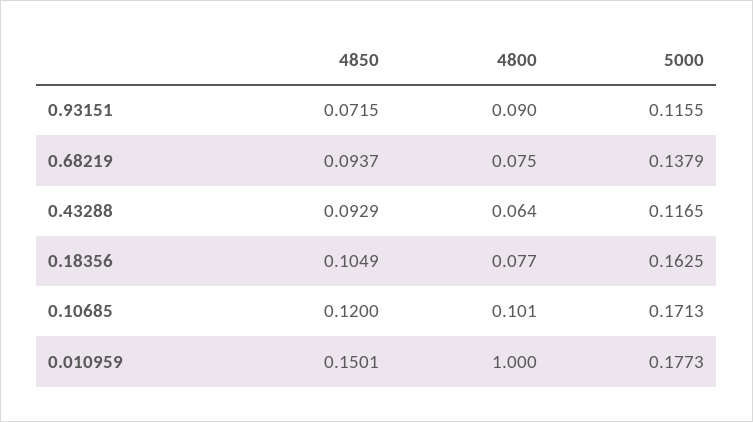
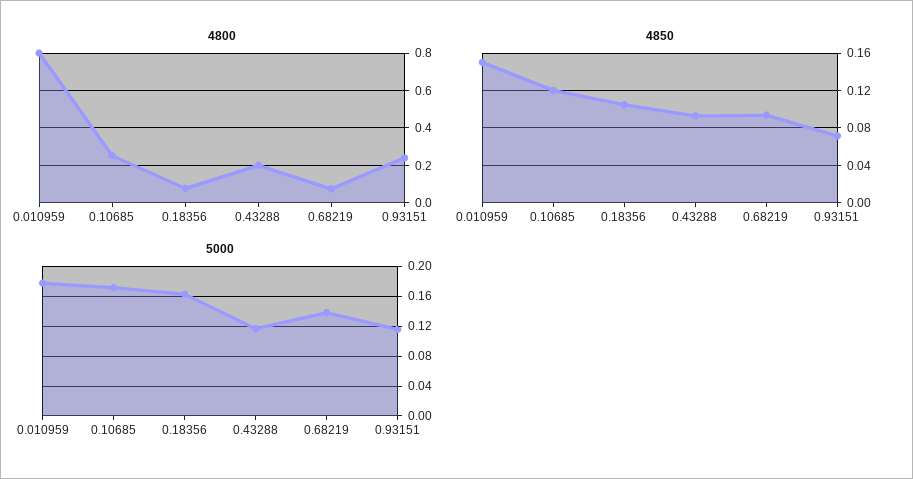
  {
    "4850": {
      "0.93151": 0.0715,
      "0.68219": 0.0937,
      "0.43288": 0.0929,
      "0.18356": 0.1049,
      "0.10685": 0.12,
      "0.010959": 0.1501
    },
    "4800": {
-     "0.93151": 0.09,
+     "0.93151": 0.25,
      "0.68219": 0.075,
-     "0.43288": 0.064,
+     "0.43288": 0.2,
      "0.18356": 0.077,
-     "0.10685": 0.101,
+     "0.10685": 0.25,
-     "0.010959": 1
+     "0.010959": 0.8
    },
    "5000": {
      "0.93151": 0.1155,
      "0.68219": 0.1379,
      "0.43288": 0.1165,
      "0.18356": 0.1625,
      "0.10685": 0.1713,
      "0.010959": 0.1773
    }
  }

